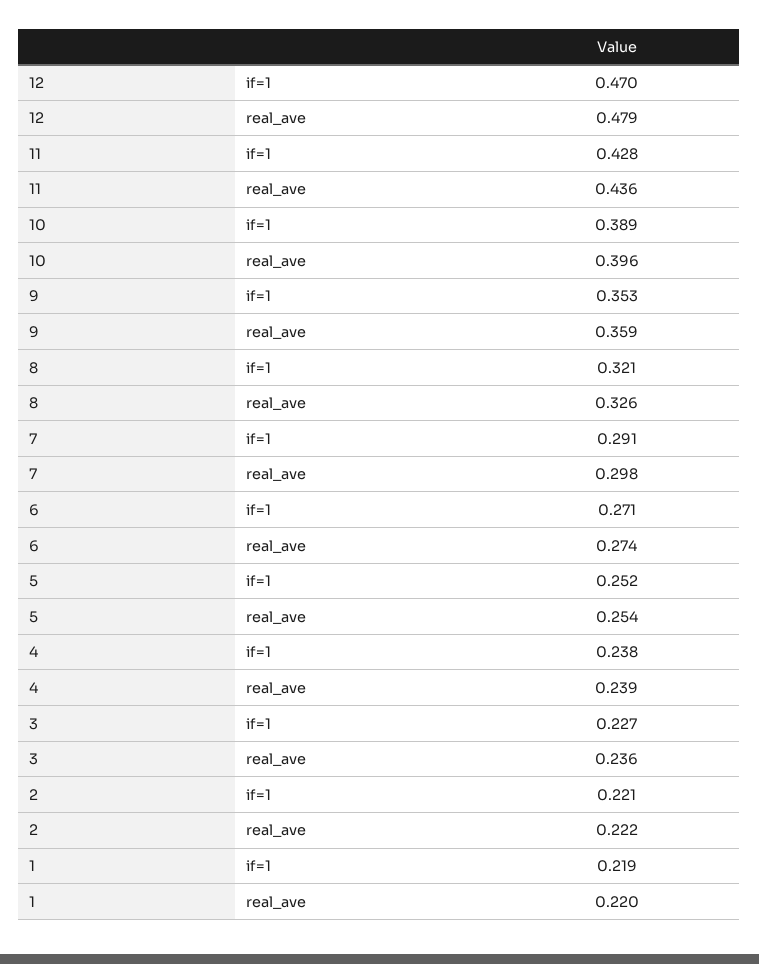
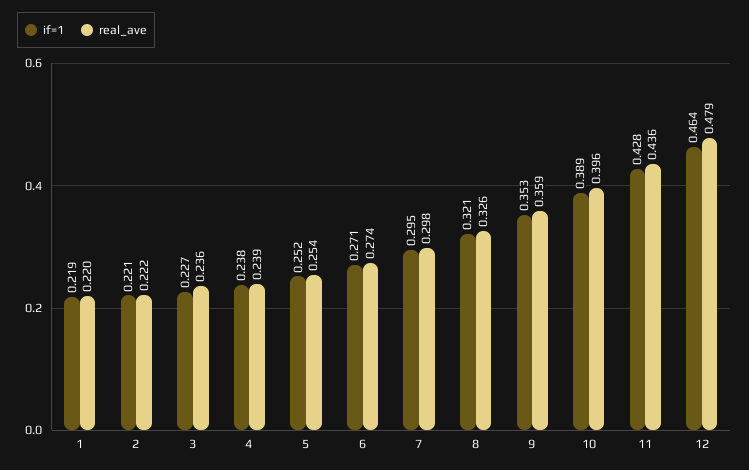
  {
    "if=1": {
-     "12": 0.47,
+     "12": 0.464,
      "11": 0.428,
      "10": 0.389,
      "9": 0.353,
      "8": 0.321,
-     "7": 0.291,
+     "7": 0.295,
      "6": 0.271,
      "5": 0.252,
      "4": 0.238,
      "3": 0.227,
      "2": 0.221,
      "1": 0.219
    },
    "real_ave": {
      "12": 0.479,
      "11": 0.436,
      "10": 0.396,
      "9": 0.359,
      "8": 0.326,
      "7": 0.298,
      "6": 0.274,
      "5": 0.254,
      "4": 0.239,
      "3": 0.236,
      "2": 0.222,
      "1": 0.22
    }
  }

